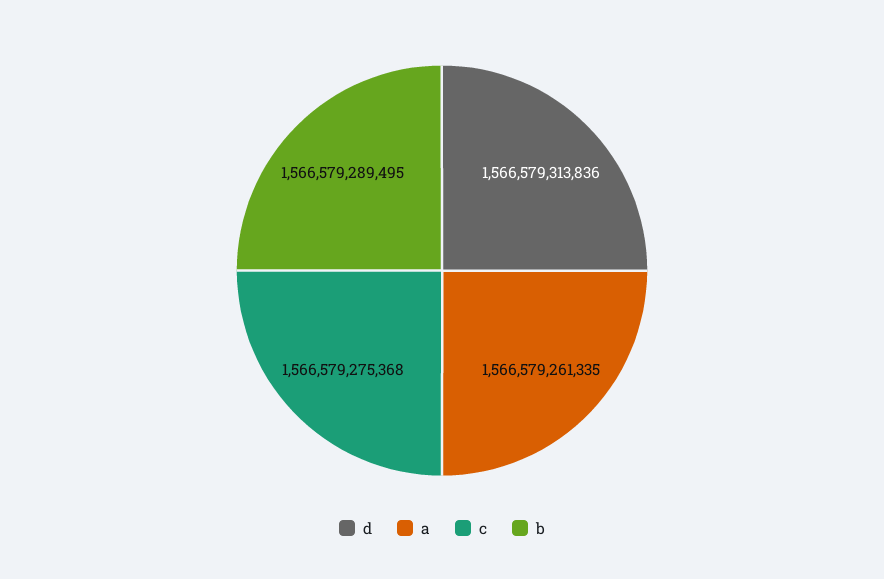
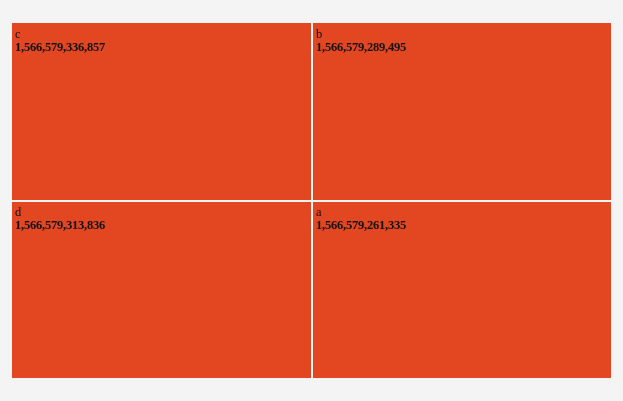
  {
    "d": 1566579313836,
    "a": 1566579261335,
-   "c": 1566579275368,
+   "c": 1566579336857,
    "b": 1566579289495
  }

